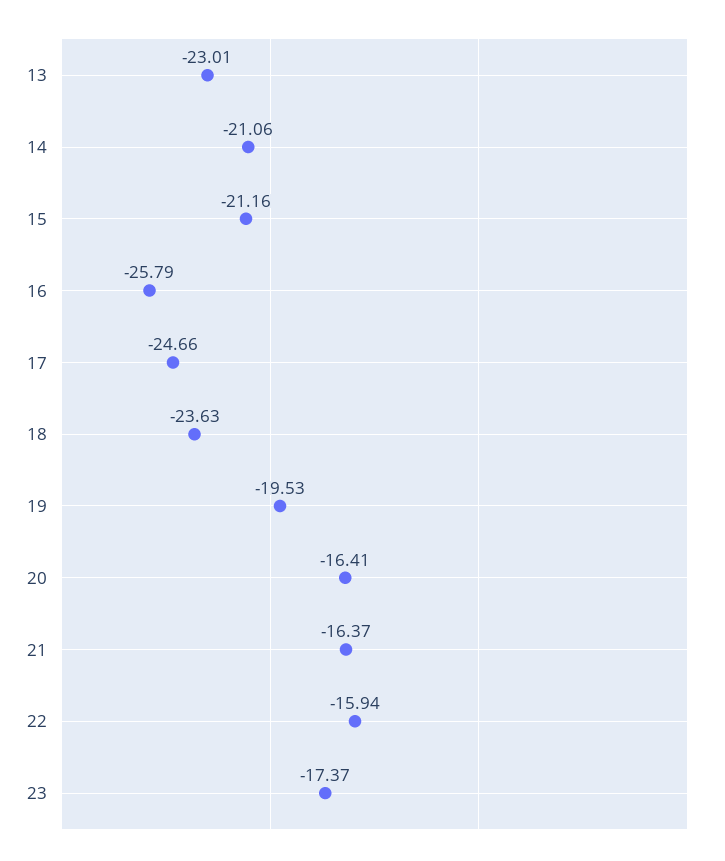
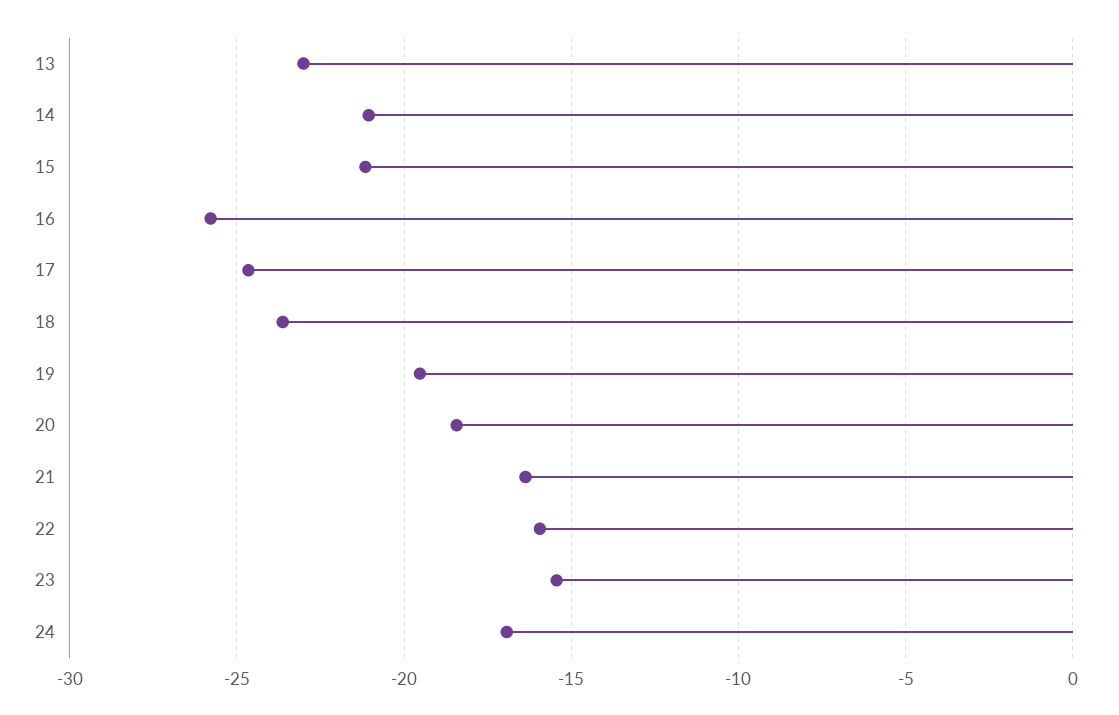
  {
    "13": -23.01,
    "14": -21.06,
    "15": -21.16,
    "16": -25.79,
    "17": -24.66,
    "18": -23.63,
    "19": -19.53,
-   "20": -16.41,
+   "20": -18.5,
    "21": -16.37,
    "22": -15.94,
-   "23": -17.37
+   "23": -15.5,
+   "24": -17
  }

